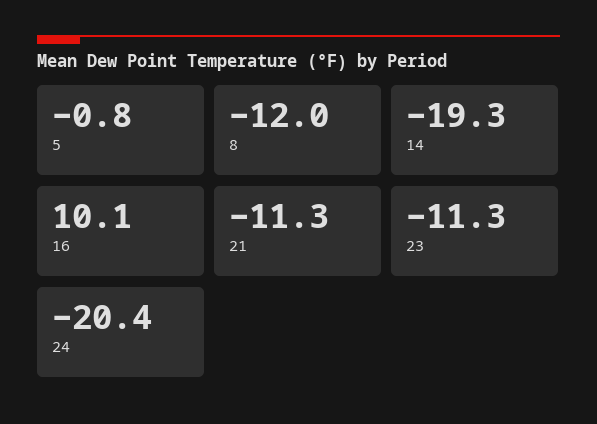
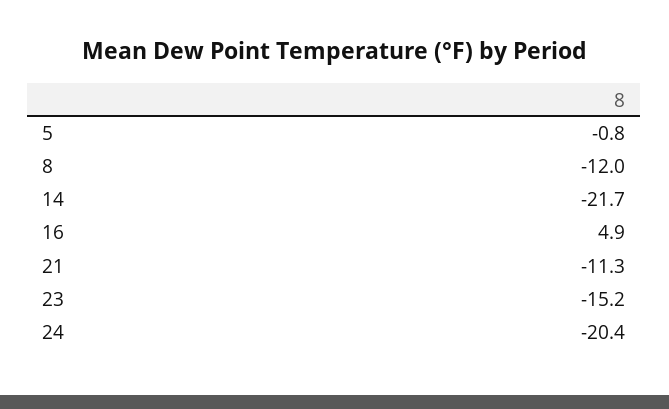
  {
    "5": -0.8,
    "8": -12,
-   "14": -19.3,
+   "14": -21.7,
-   "16": 10.1,
+   "16": 4.9,
    "21": -11.3,
-   "23": -11.3,
+   "23": -15.2,
    "24": -20.4
  }

